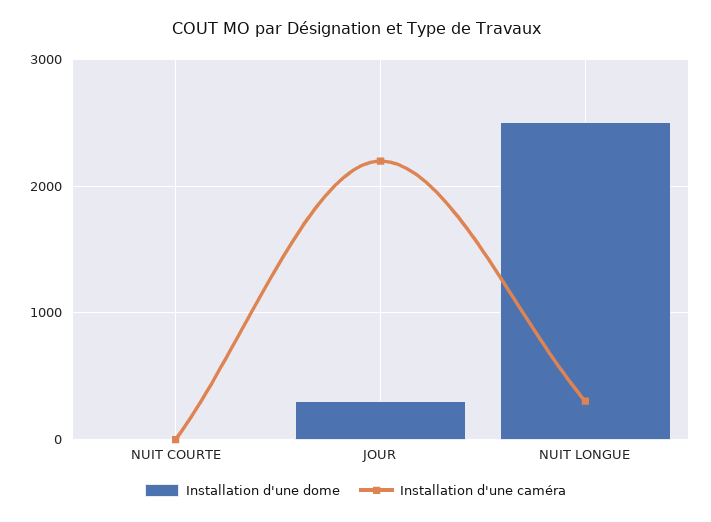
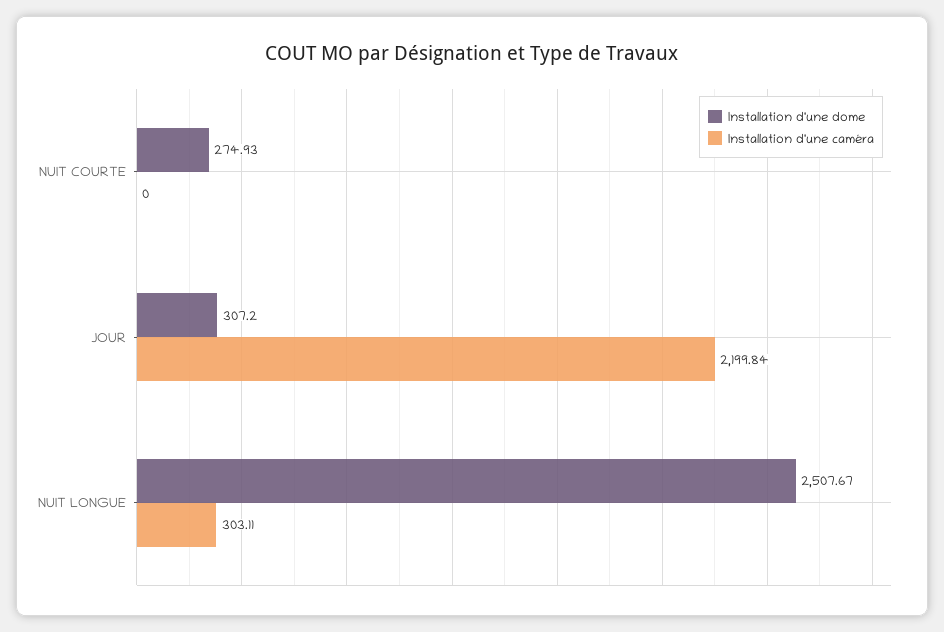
  {
    "Installation d'une dome": {
-     "NUIT COURTE": 0,
+     "NUIT COURTE": 274.93,
      "JOUR": 307.2,
      "NUIT LONGUE": 2507.67
    },
    "Installation d'une caméra": {
      "NUIT COURTE": 0,
      "JOUR": 2199.84,
      "NUIT LONGUE": 303.11
    }
  }

